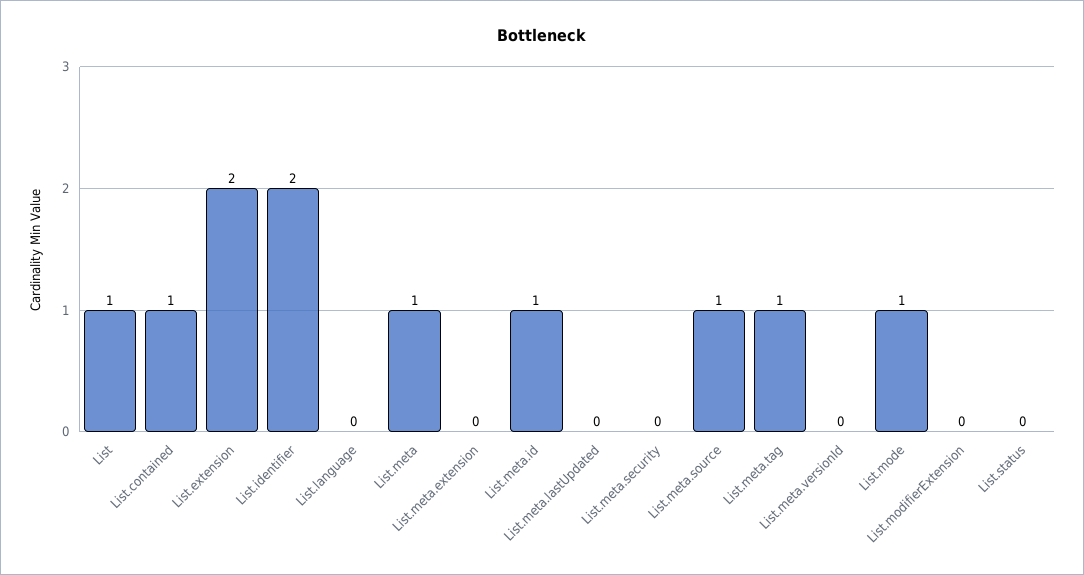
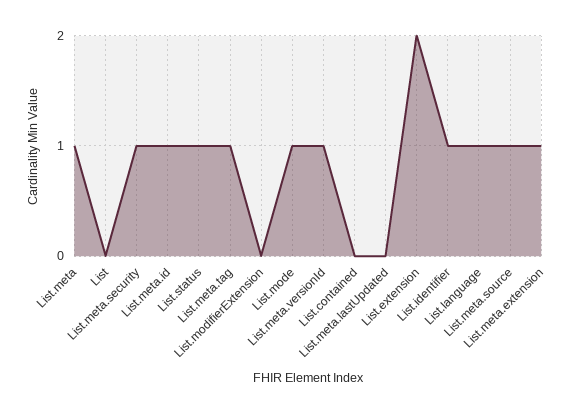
  {
-   "List": 1,
+   "List": 0,
-   "List.contained": 1,
+   "List.contained": 0,
    "List.extension": 2,
-   "List.identifier": 2,
+   "List.identifier": 1,
-   "List.language": 0,
+   "List.language": 1,
    "List.meta": 1,
-   "List.meta.extension": 0,
+   "List.meta.extension": 1,
    "List.meta.id": 1,
    "List.meta.lastUpdated": 0,
-   "List.meta.security": 0,
+   "List.meta.security": 1,
    "List.meta.source": 1,
    "List.meta.tag": 1,
-   "List.meta.versionId": 0,
+   "List.meta.versionId": 1,
    "List.mode": 1,
    "List.modifierExtension": 0,
-   "List.status": 0
+   "List.status": 1
  }

